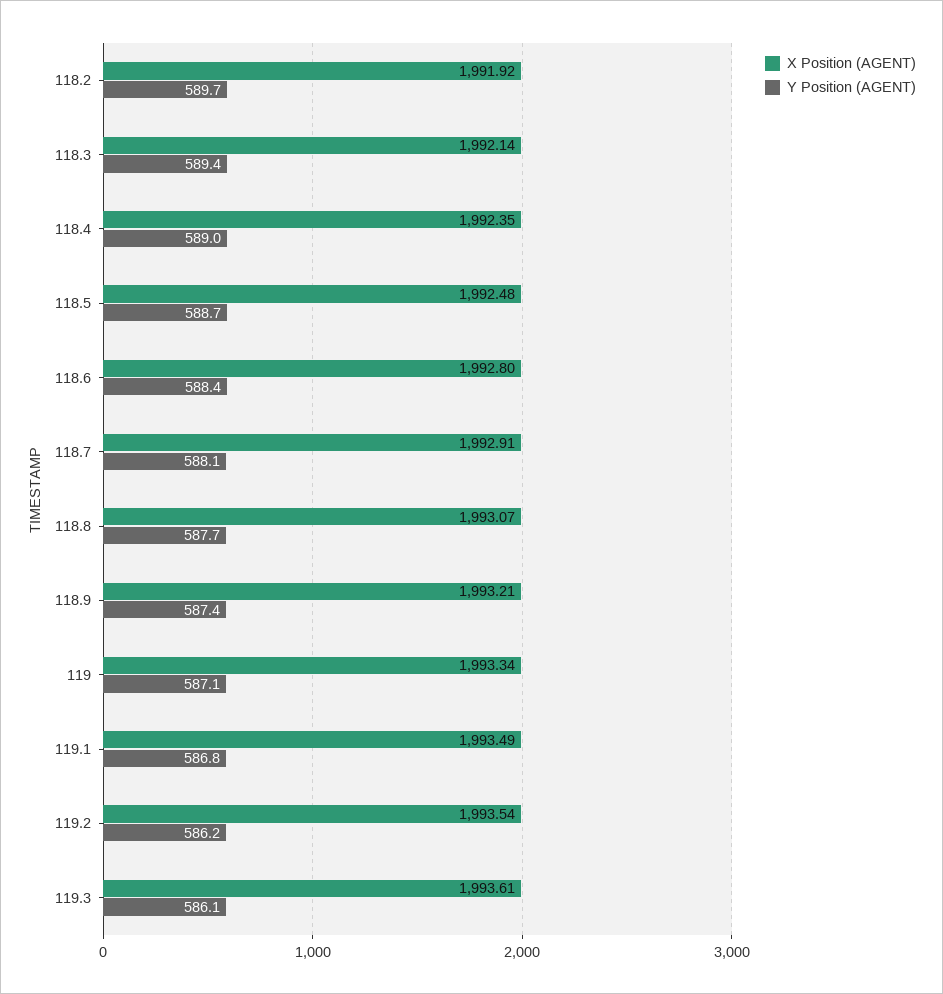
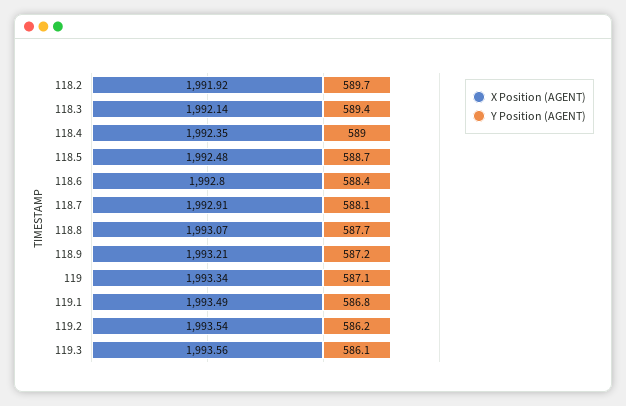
  {
    "X Position (AGENT)": {
      "118.2": 1991.92,
      "118.3": 1992.14,
      "118.4": 1992.35,
      "118.5": 1992.48,
      "118.6": 1992.8,
      "118.7": 1992.91,
      "118.8": 1993.07,
      "118.9": 1993.21,
      "119": 1993.34,
      "119.1": 1993.49,
      "119.2": 1993.54,
-     "119.3": 1993.61
+     "119.3": 1993.56
    },
    "Y Position (AGENT)": {
      "118.2": 589.7,
      "118.3": 589.4,
      "118.4": 589,
      "118.5": 588.7,
      "118.6": 588.4,
      "118.7": 588.1,
      "118.8": 587.7,
-     "118.9": 587.4,
+     "118.9": 587.2,
      "119": 587.1,
      "119.1": 586.8,
      "119.2": 586.2,
      "119.3": 586.1
    }
  }

